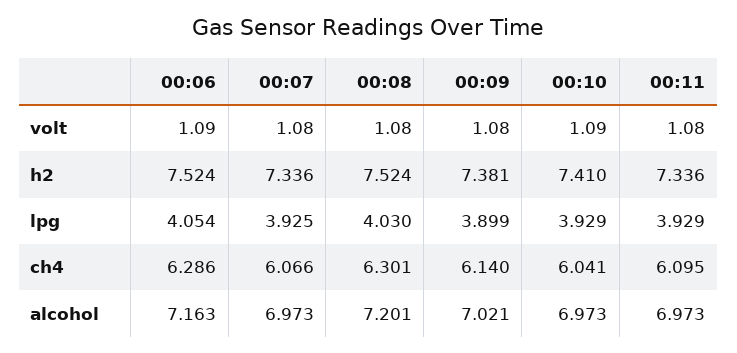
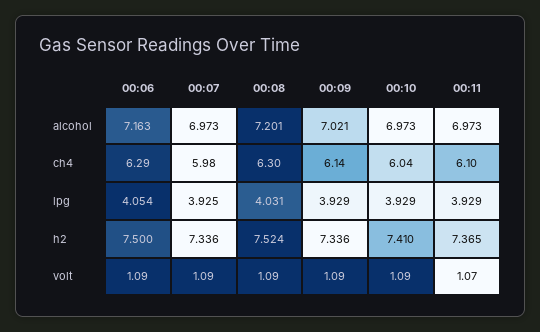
  {
    "00:06": {
      "volt": 1.09,
-     "h2": 7.524,
+     "h2": 7.5,
      "lpg": 4.054,
      "ch4": 6.286,
      "alcohol": 7.163
    },
    "00:07": {
-     "volt": 1.08,
+     "volt": 1.09,
      "h2": 7.336,
      "lpg": 3.925,
-     "ch4": 6.066,
+     "ch4": 5.98,
      "alcohol": 6.973
    },
    "00:08": {
-     "volt": 1.08,
+     "volt": 1.09,
      "h2": 7.524,
-     "lpg": 4.03,
+     "lpg": 4.031,
      "ch4": 6.301,
      "alcohol": 7.201
    },
    "00:09": {
-     "volt": 1.08,
+     "volt": 1.09,
-     "h2": 7.381,
+     "h2": 7.336,
-     "lpg": 3.899,
+     "lpg": 3.929,
      "ch4": 6.14,
      "alcohol": 7.021
    },
    "00:10": {
      "volt": 1.09,
      "h2": 7.41,
      "lpg": 3.929,
      "ch4": 6.041,
      "alcohol": 6.973
    },
    "00:11": {
-     "volt": 1.08,
+     "volt": 1.07,
-     "h2": 7.336,
+     "h2": 7.365,
      "lpg": 3.929,
      "ch4": 6.095,
      "alcohol": 6.973
    }
  }

